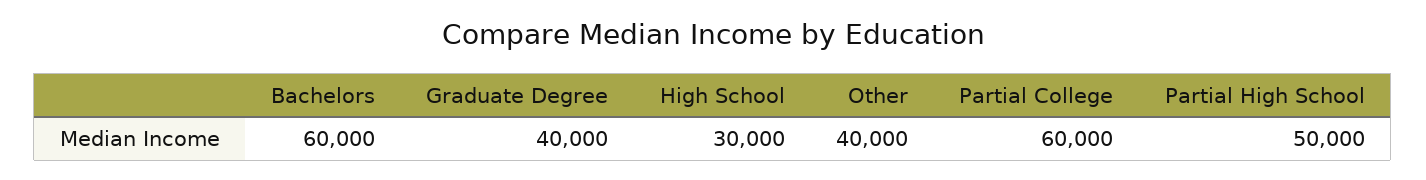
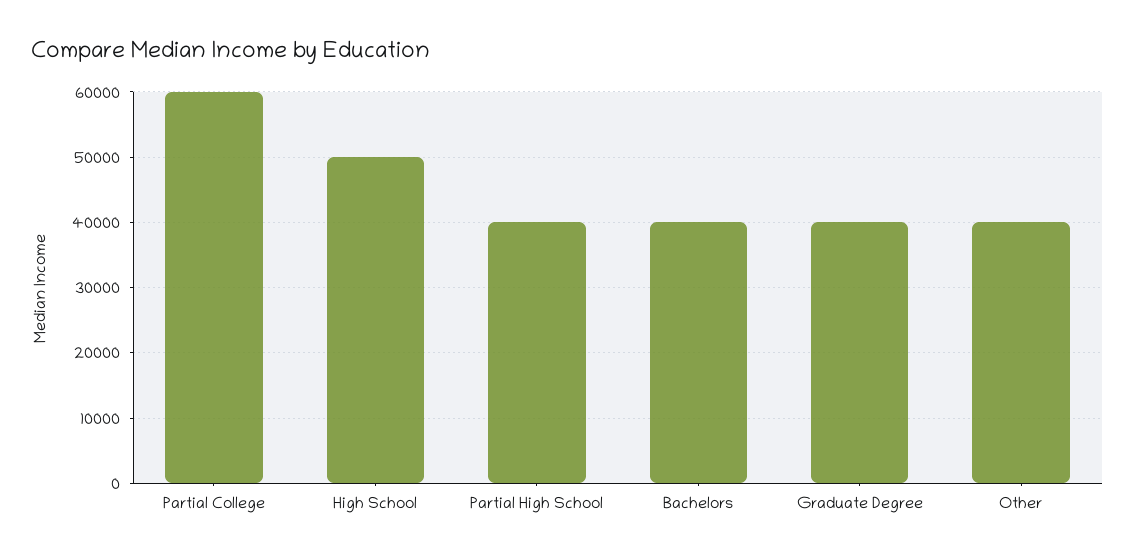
  {
-   "Bachelors": 60000,
+   "Bachelors": 40000,
    "Graduate Degree": 40000,
-   "High School": 30000,
+   "High School": 50000,
    "Other": 40000,
    "Partial College": 60000,
-   "Partial High School": 50000
+   "Partial High School": 40000
  }

